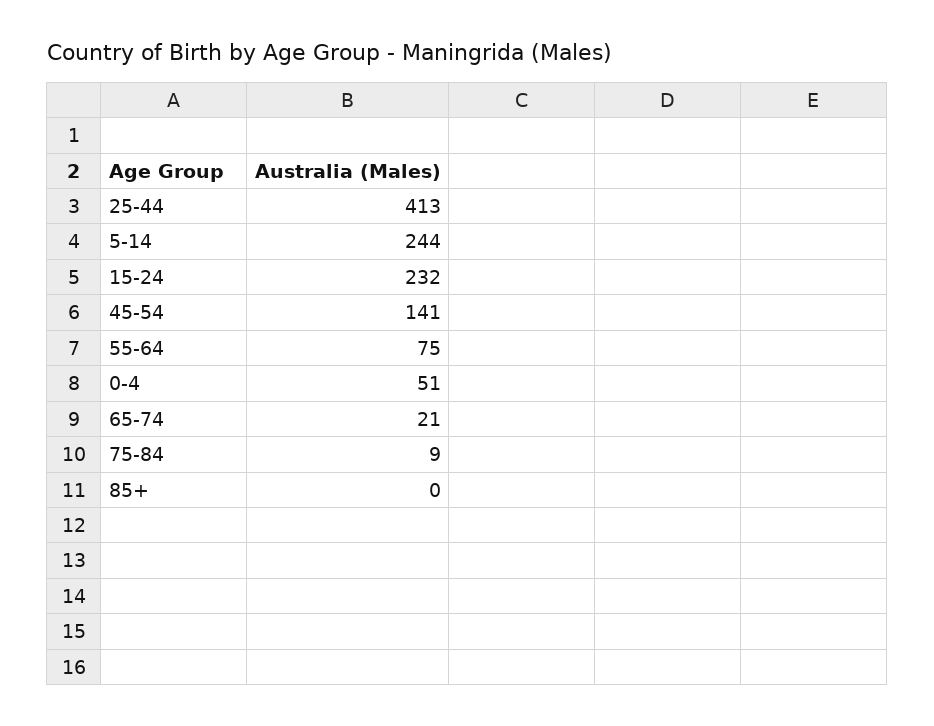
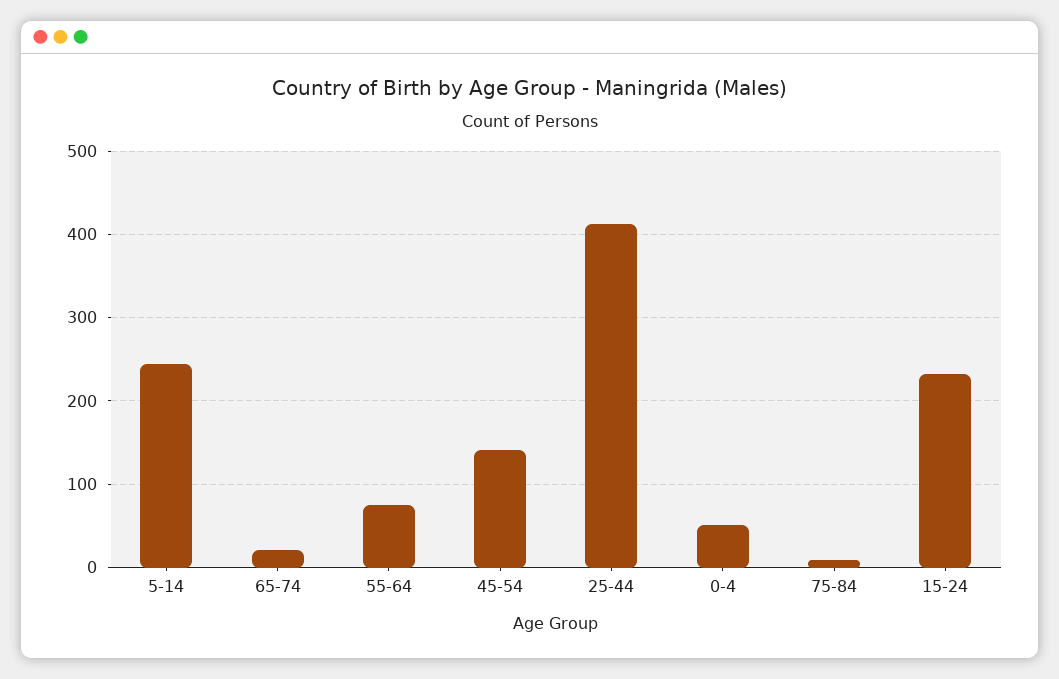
  {
    "25-44": 413,
    "5-14": 244,
    "15-24": 232,
    "45-54": 141,
    "55-64": 75,
    "0-4": 51,
    "65-74": 21,
-   "75-84": 9,
+   "75-84": 9
-   "85+": 0
  }

